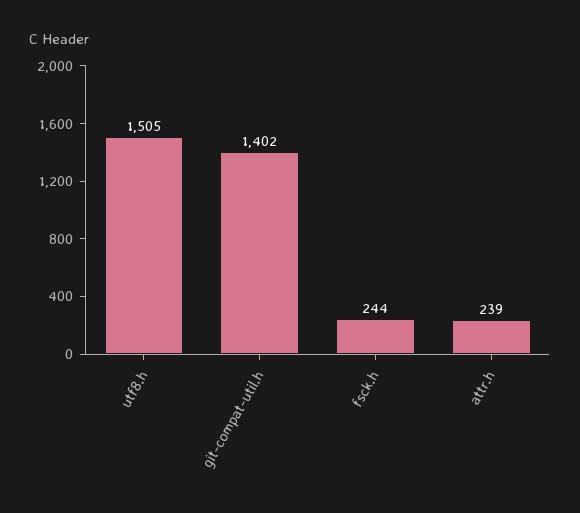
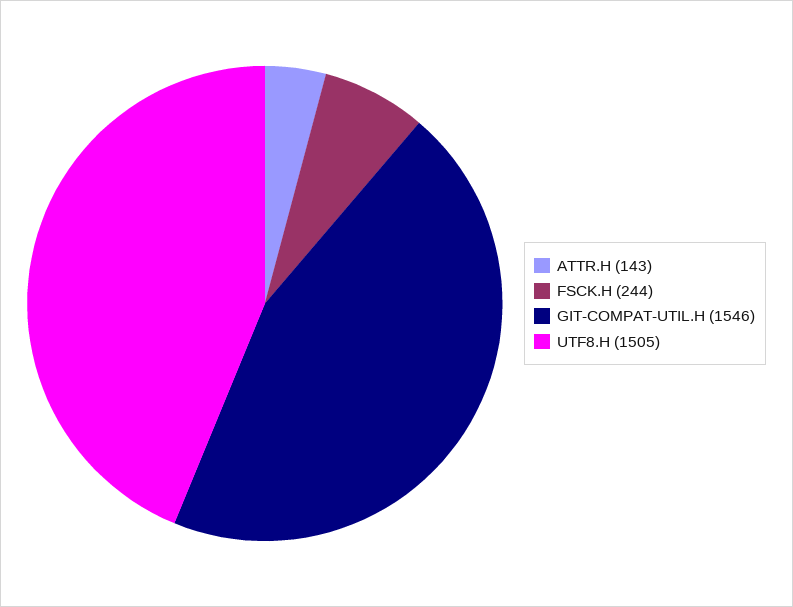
  {
    "utf8.h": 1505,
-   "git-compat-util.h": 1402,
+   "git-compat-util.h": 1546,
    "fsck.h": 244,
-   "attr.h": 239
+   "attr.h": 143
  }

